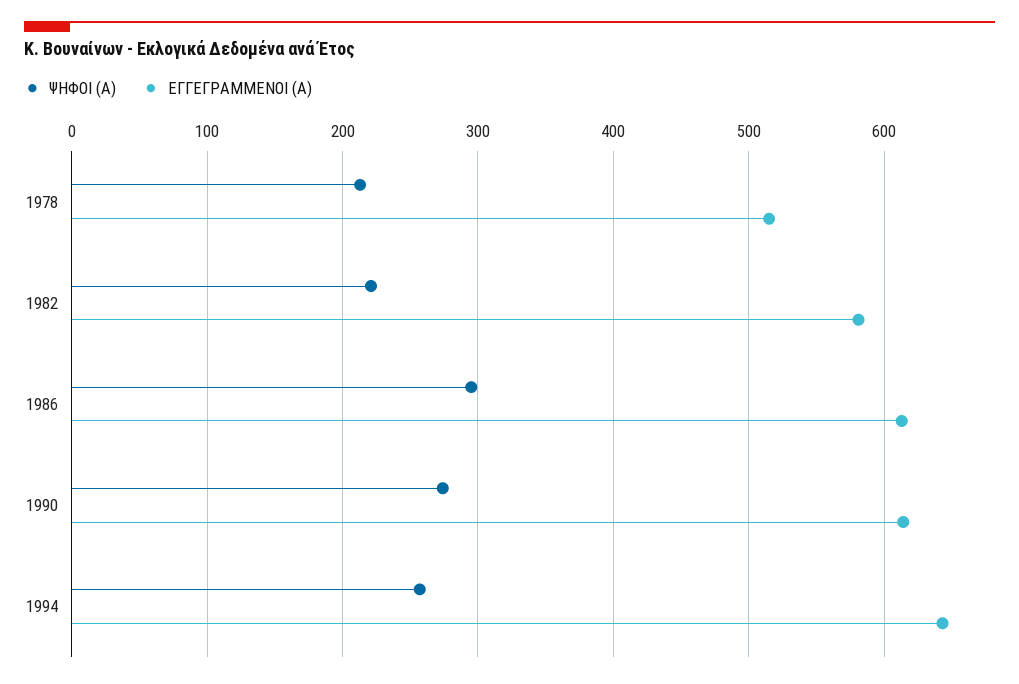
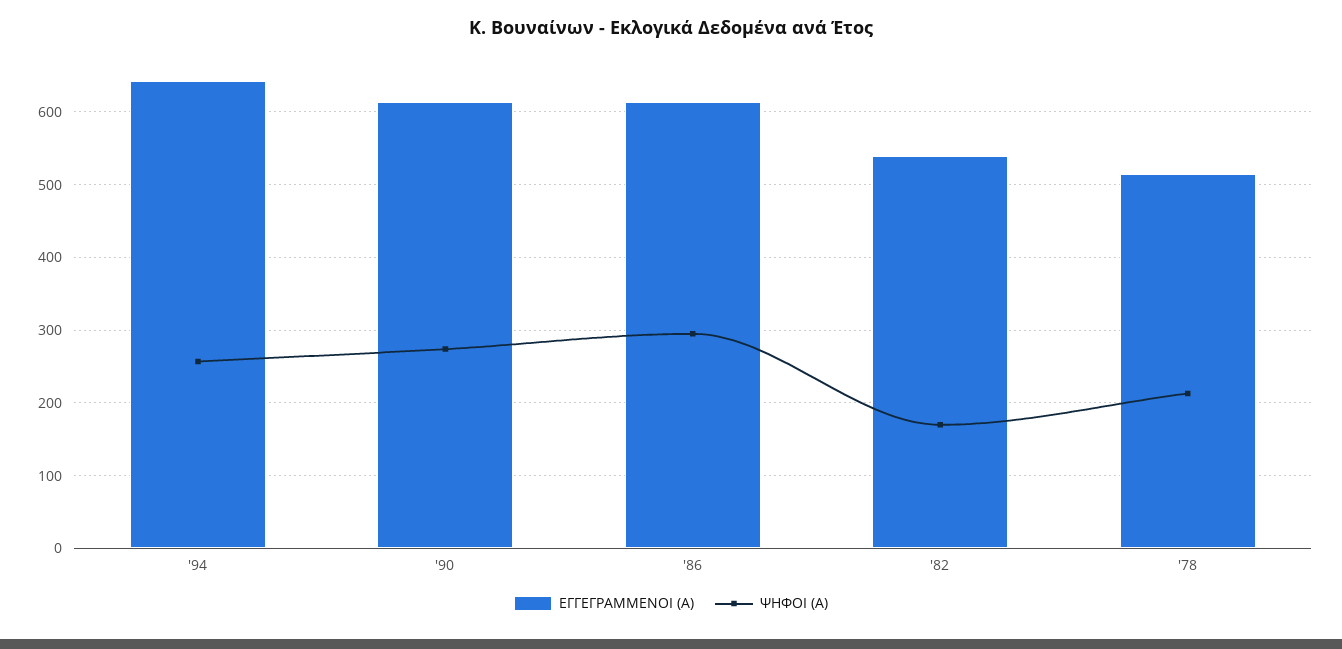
  {
    "ΨΗΦΟΙ (Α)": {
      "1978": 210,
-     "1982": 220,
+     "1982": 170,
      "1986": 300,
      "1990": 270,
      "1994": 260
    },
    "ΕΓΓΕΓΡΑΜΜΕΝΟΙ (Α)": {
      "1978": 520,
-     "1982": 580,
+     "1982": 540,
      "1986": 610,
      "1990": 610,
      "1994": 640
    }
  }

